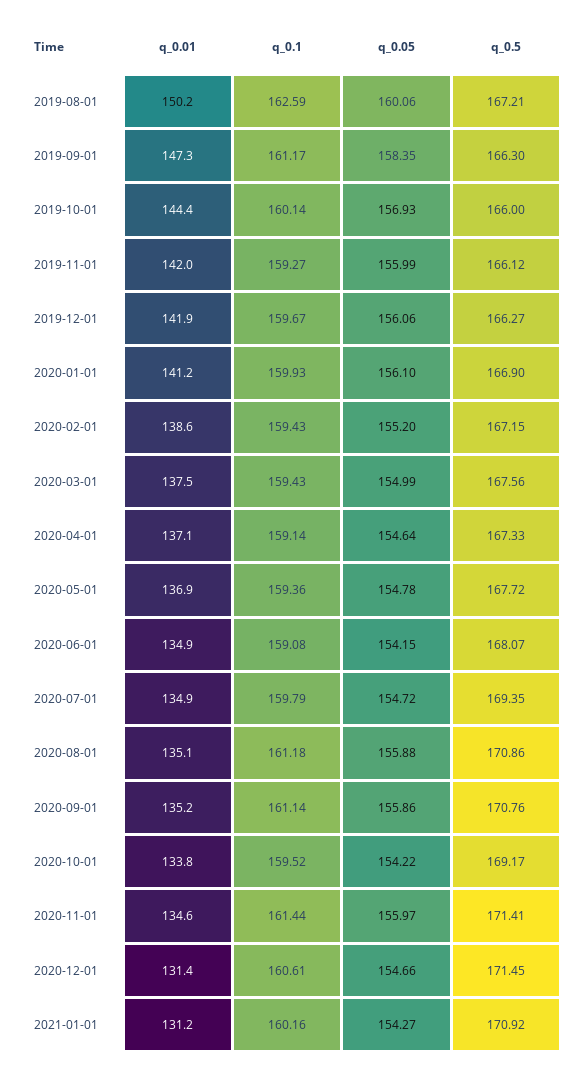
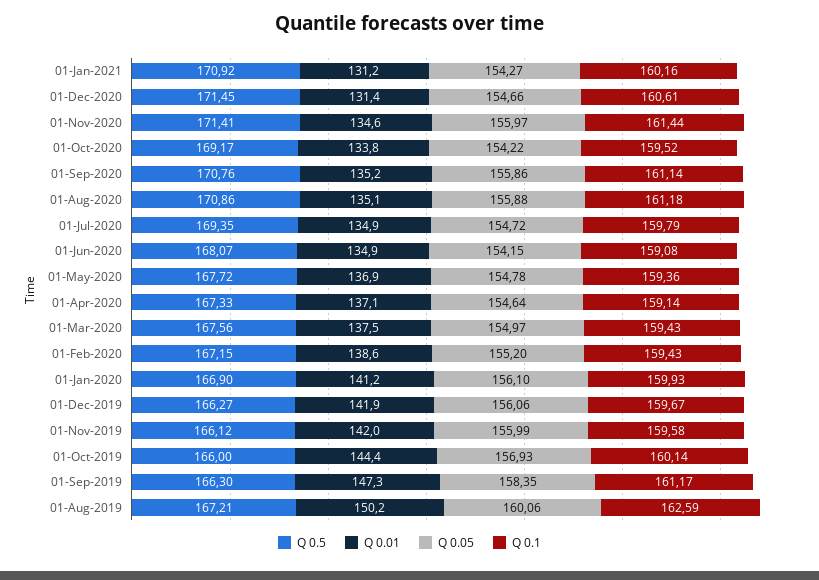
  {
    "q_0.01": {
      "2019-08-01": 150.2,
      "2019-09-01": 147.3,
      "2019-10-01": 144.4,
      "2019-11-01": 142,
      "2019-12-01": 141.9,
      "2020-01-01": 141.2,
      "2020-02-01": 138.6,
      "2020-03-01": 137.5,
      "2020-04-01": 137.1,
      "2020-05-01": 136.9,
      "2020-06-01": 134.9,
      "2020-07-01": 134.9,
      "2020-08-01": 135.1,
      "2020-09-01": 135.2,
      "2020-10-01": 133.8,
      "2020-11-01": 134.6,
      "2020-12-01": 131.4,
      "2021-01-01": 131.2
    },
    "q_0.1": {
      "2019-08-01": 162.59,
      "2019-09-01": 161.17,
      "2019-10-01": 160.14,
-     "2019-11-01": 159.27,
+     "2019-11-01": 159.58,
      "2019-12-01": 159.67,
      "2020-01-01": 159.93,
      "2020-02-01": 159.43,
      "2020-03-01": 159.43,
      "2020-04-01": 159.14,
      "2020-05-01": 159.36,
      "2020-06-01": 159.08,
      "2020-07-01": 159.79,
      "2020-08-01": 161.18,
      "2020-09-01": 161.14,
      "2020-10-01": 159.52,
      "2020-11-01": 161.44,
      "2020-12-01": 160.61,
      "2021-01-01": 160.16
    },
    "q_0.05": {
      "2019-08-01": 160.06,
      "2019-09-01": 158.35,
      "2019-10-01": 156.93,
      "2019-11-01": 155.99,
      "2019-12-01": 156.06,
      "2020-01-01": 156.1,
      "2020-02-01": 155.2,
-     "2020-03-01": 154.99,
+     "2020-03-01": 154.97,
      "2020-04-01": 154.64,
      "2020-05-01": 154.78,
      "2020-06-01": 154.15,
      "2020-07-01": 154.72,
      "2020-08-01": 155.88,
      "2020-09-01": 155.86,
      "2020-10-01": 154.22,
      "2020-11-01": 155.97,
      "2020-12-01": 154.66,
      "2021-01-01": 154.27
    },
    "q_0.5": {
      "2019-08-01": 167.21,
      "2019-09-01": 166.3,
      "2019-10-01": 166,
      "2019-11-01": 166.12,
      "2019-12-01": 166.27,
      "2020-01-01": 166.9,
      "2020-02-01": 167.15,
      "2020-03-01": 167.56,
      "2020-04-01": 167.33,
      "2020-05-01": 167.72,
      "2020-06-01": 168.07,
      "2020-07-01": 169.35,
      "2020-08-01": 170.86,
      "2020-09-01": 170.76,
      "2020-10-01": 169.17,
      "2020-11-01": 171.41,
      "2020-12-01": 171.45,
      "2021-01-01": 170.92
    }
  }

